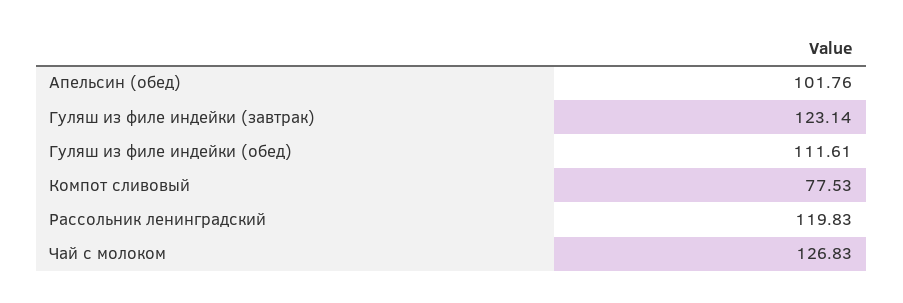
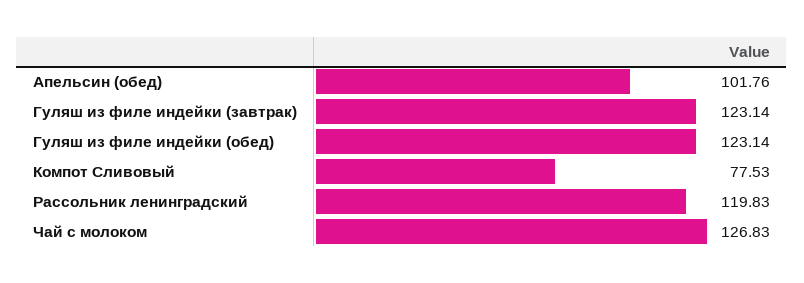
  {
    "Апельсин (обед)": 101.76,
    "Гуляш из филе индейки (завтрак)": 123.14,
-   "Гуляш из филе индейки (обед)": 111.61,
+   "Гуляш из филе индейки (обед)": 123.14,
    "Компот сливовый": 77.53,
    "Рассольник ленинградский": 119.83,
    "Чай с молоком": 126.83
  }

